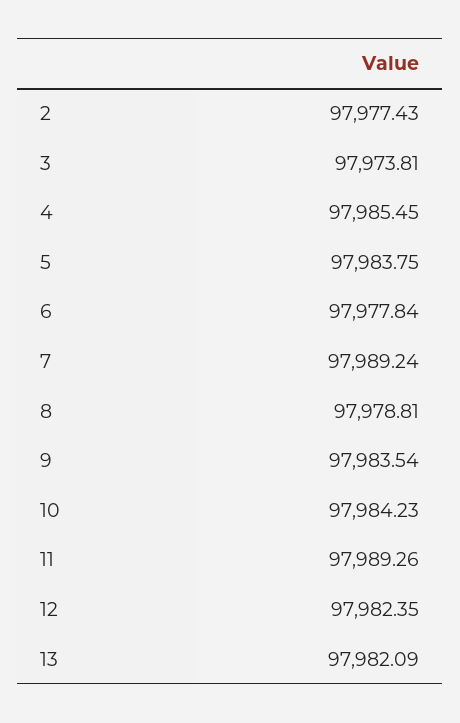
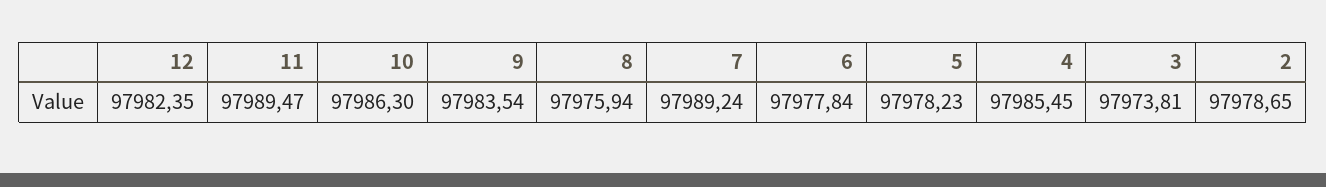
  {
-   "2": 97977.43,
+   "2": 97978.65,
    "3": 97973.81,
    "4": 97985.45,
-   "5": 97983.75,
+   "5": 97978.23,
    "6": 97977.84,
    "7": 97989.24,
-   "8": 97978.81,
+   "8": 97975.94,
    "9": 97983.54,
-   "10": 97984.23,
+   "10": 97986.3,
-   "11": 97989.26,
+   "11": 97989.47,
-   "12": 97982.35,
+   "12": 97982.35
-   "13": 97982.09
  }

